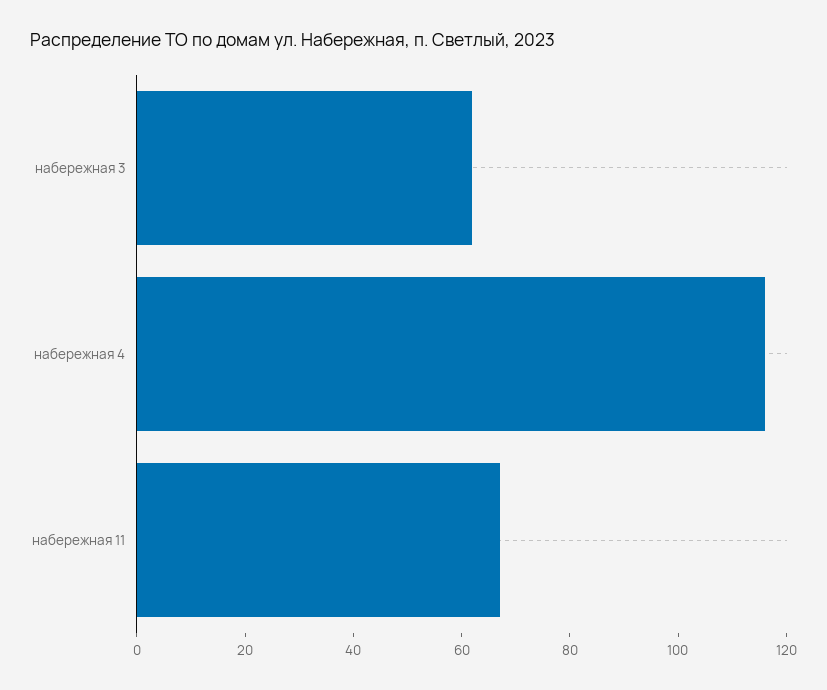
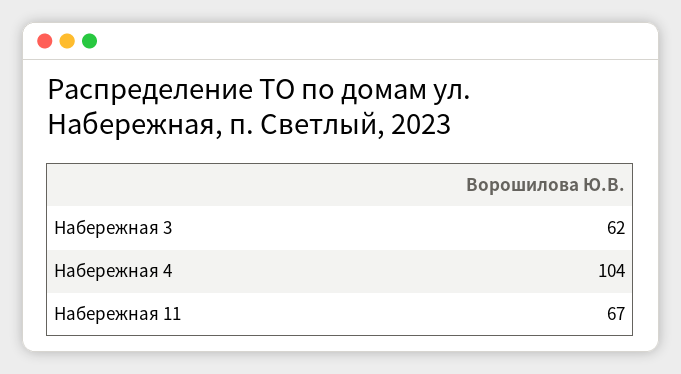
  {
    "набережная 3": 62,
-   "набережная 4": 115,
+   "набережная 4": 104,
    "набережная 11": 67
  }

